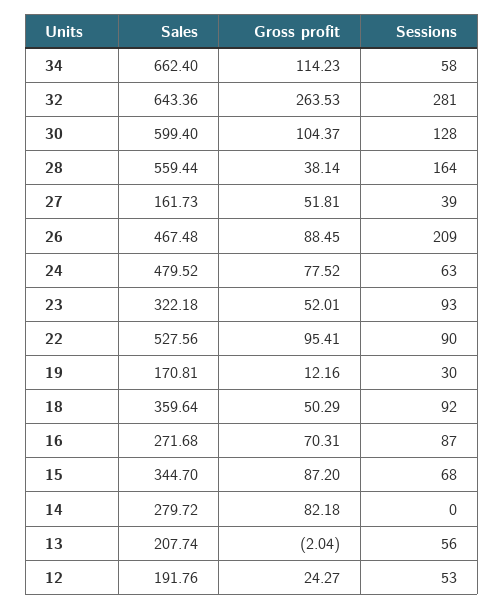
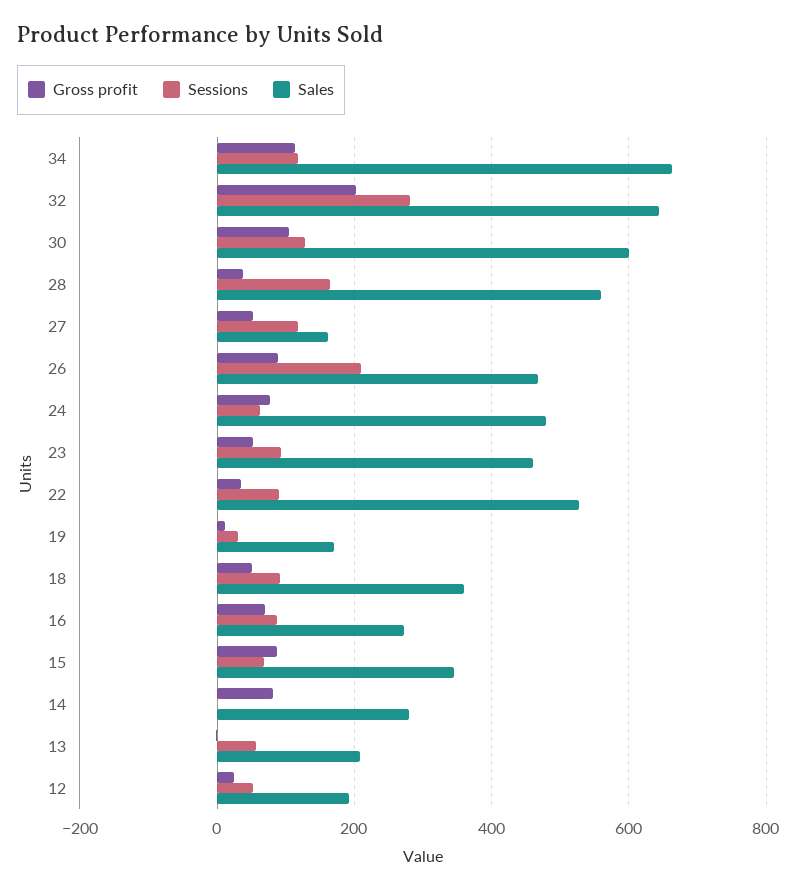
  {
    "Sales": {
      "34": 662.4,
      "32": 643.36,
      "30": 599.4,
      "28": 559.44,
      "27": 161.73,
      "26": 467.48,
      "24": 479.52,
-     "23": 322.18,
+     "23": 460,
      "22": 527.56,
      "19": 170.81,
      "18": 359.64,
      "16": 271.68,
      "15": 344.7,
      "14": 279.72,
      "13": 207.74,
      "12": 191.76
    },
    "Gross profit": {
      "34": 114.23,
-     "32": 263.53,
+     "32": 200,
      "30": 104.37,
      "28": 38.14,
      "27": 51.81,
      "26": 88.45,
      "24": 77.52,
      "23": 52.01,
-     "22": 95.41,
+     "22": 40,
      "19": 12.16,
      "18": 50.29,
      "16": 70.31,
      "15": 87.2,
      "14": 82.18,
      "13": -2.04,
      "12": 24.27
    },
    "Sessions": {
-     "34": 58,
+     "34": 120,
      "32": 281,
      "30": 128,
      "28": 164,
-     "27": 39,
+     "27": 120,
      "26": 209,
      "24": 63,
      "23": 93,
      "22": 90,
      "19": 30,
      "18": 92,
      "16": 87,
      "15": 68,
      "14": 0,
      "13": 56,
      "12": 53
    }
  }

